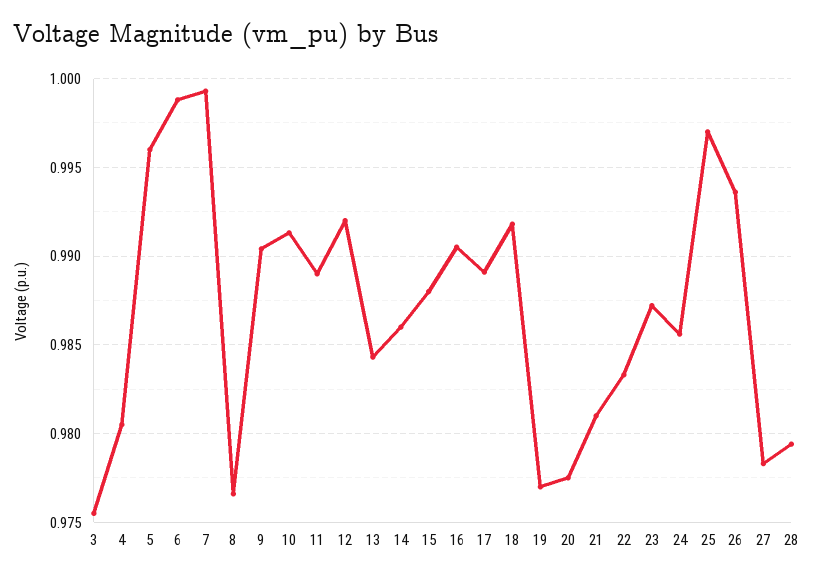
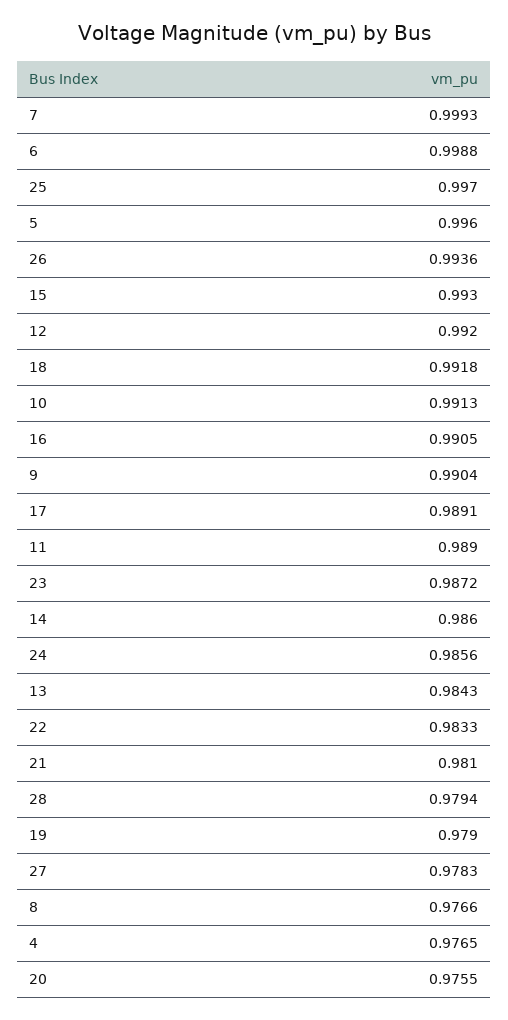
  {
-   "3": 0.9755,
-   "4": 0.9805,
+   "4": 0.9765,
    "5": 0.996,
    "6": 0.9988,
    "7": 0.9993,
    "8": 0.9766,
    "9": 0.9904,
    "10": 0.9913,
    "11": 0.989,
    "12": 0.992,
    "13": 0.9843,
    "14": 0.986,
-   "15": 0.988,
+   "15": 0.993,
    "16": 0.9905,
    "17": 0.9891,
    "18": 0.9918,
-   "19": 0.977,
+   "19": 0.979,
-   "20": 0.9775,
+   "20": 0.9755,
    "21": 0.981,
    "22": 0.9833,
    "23": 0.9872,
    "24": 0.9856,
    "25": 0.997,
    "26": 0.9936,
    "27": 0.9783,
    "28": 0.9794
  }

